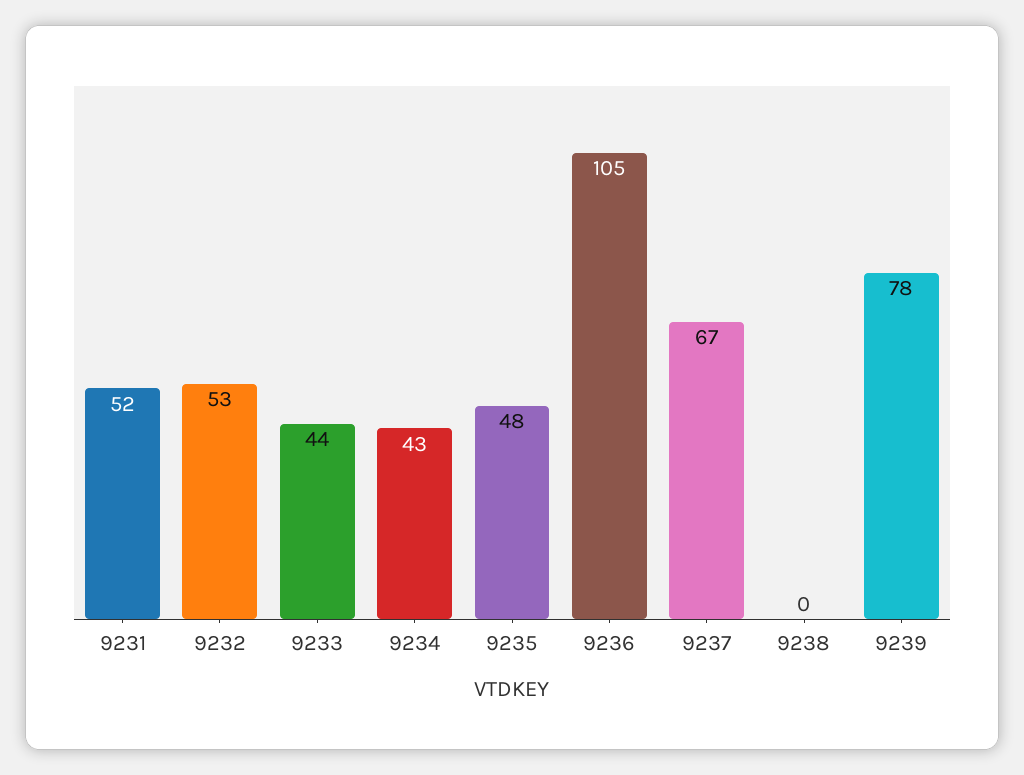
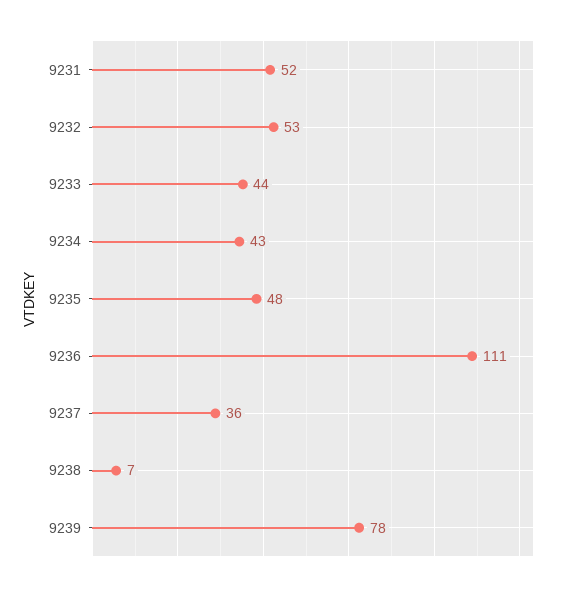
  {
    "9231": 52,
    "9232": 53,
    "9233": 44,
    "9234": 43,
    "9235": 48,
-   "9236": 105,
+   "9236": 111,
-   "9237": 67,
+   "9237": 36,
-   "9238": 0,
+   "9238": 7,
    "9239": 78
  }

